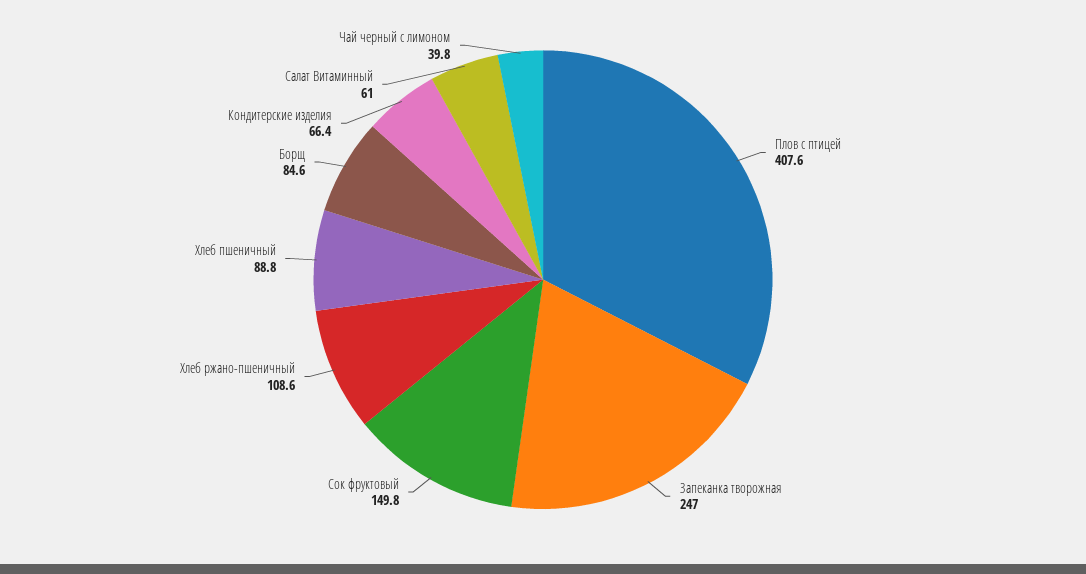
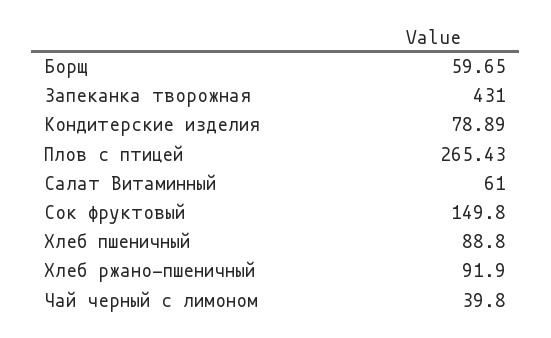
  {
-   "Плов с птицей": 407.6,
+   "Плов с птицей": 265.43,
-   "Запеканка творожная": 247,
+   "Запеканка творожная": 431,
    "Сок фруктовый": 149.8,
-   "Хлеб ржано-пшеничный": 108.6,
+   "Хлеб ржано-пшеничный": 91.9,
    "Хлеб пшеничный": 88.8,
-   "Борщ": 84.6,
+   "Борщ": 59.65,
-   "Кондитерские изделия": 66.4,
+   "Кондитерские изделия": 78.89,
    "Салат Витаминный": 61,
    "Чай черный с лимоном": 39.8
  }

